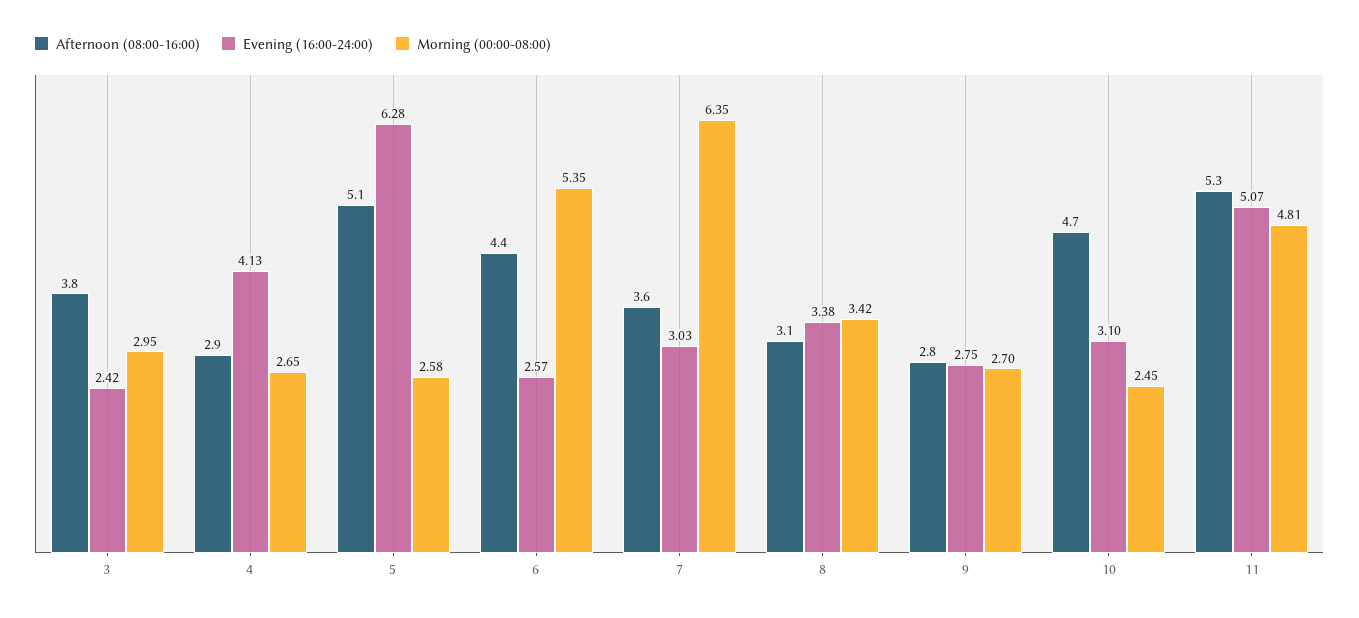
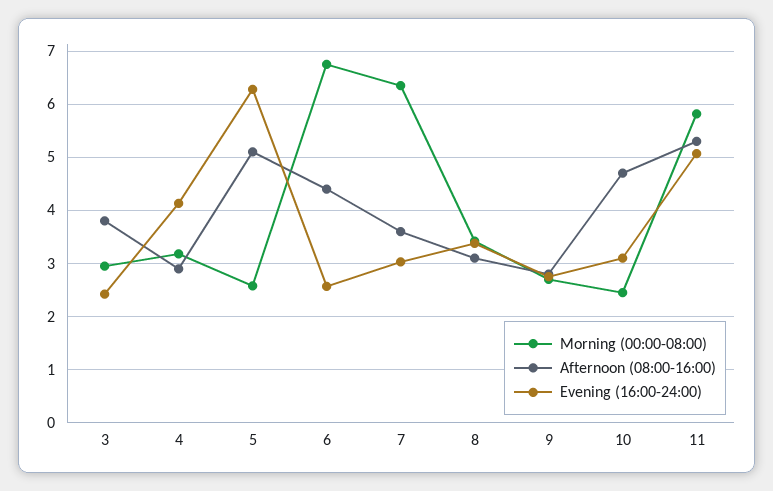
  {
    "Afternoon (08:00-16:00)": {
      "3": 3.8,
      "4": 2.9,
      "5": 5.1,
      "6": 4.4,
      "7": 3.6,
      "8": 3.1,
      "9": 2.8,
      "10": 4.7,
      "11": 5.3
    },
    "Evening (16:00-24:00)": {
      "3": 2.42,
      "4": 4.13,
      "5": 6.28,
      "6": 2.57,
      "7": 3.03,
      "8": 3.38,
      "9": 2.75,
      "10": 3.1,
      "11": 5.07
    },
    "Morning (00:00-08:00)": {
      "3": 2.95,
-     "4": 2.65,
+     "4": 3.2,
      "5": 2.58,
-     "6": 5.35,
+     "6": 6.8,
      "7": 6.35,
      "8": 3.42,
      "9": 2.7,
      "10": 2.45,
-     "11": 4.81
+     "11": 5.8
    }
  }

